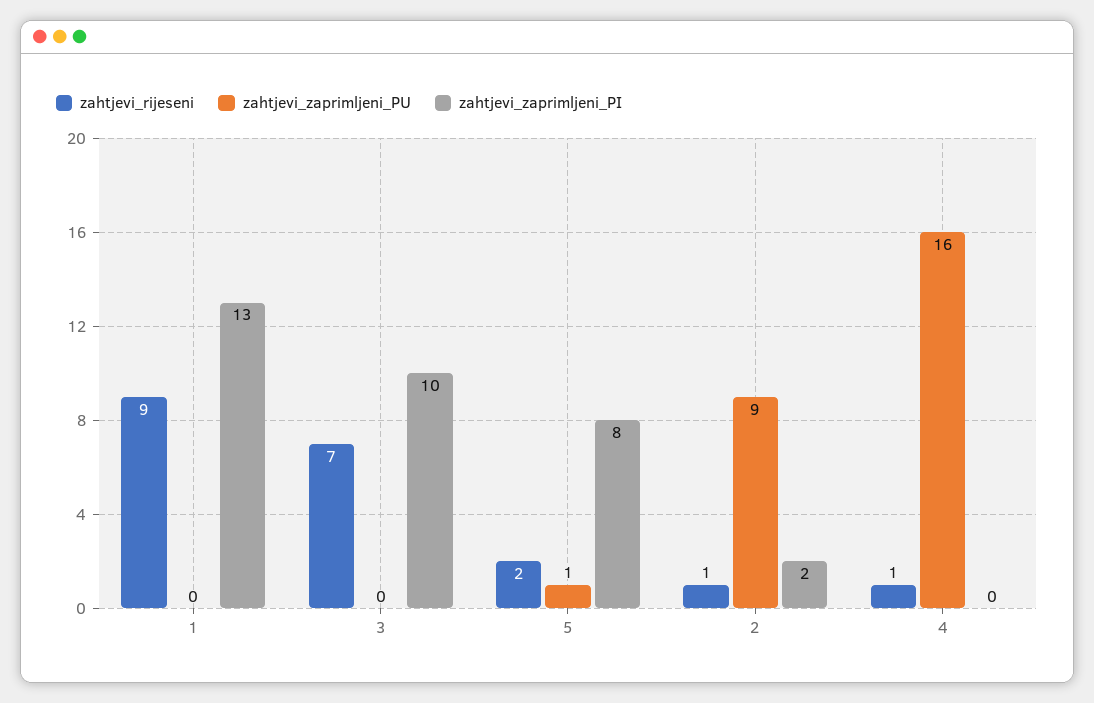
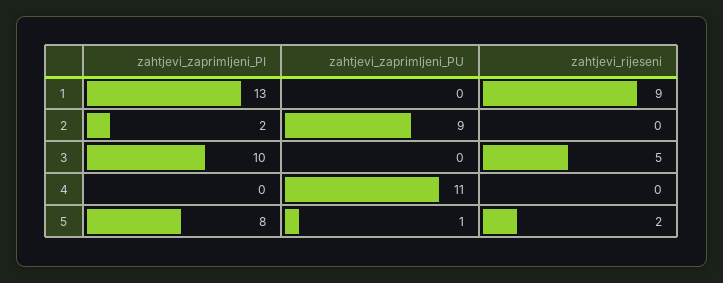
  {
    "zahtjevi_rijeseni": {
      "1": 9,
-     "3": 7,
+     "3": 5,
      "5": 2,
-     "2": 1,
+     "2": 0,
-     "4": 1
+     "4": 0
    },
    "zahtjevi_zaprimljeni_PU": {
      "1": 0,
      "3": 0,
      "5": 1,
      "2": 9,
-     "4": 16
+     "4": 11
    },
    "zahtjevi_zaprimljeni_PI": {
      "1": 13,
      "3": 10,
      "5": 8,
      "2": 2,
      "4": 0
    }
  }

